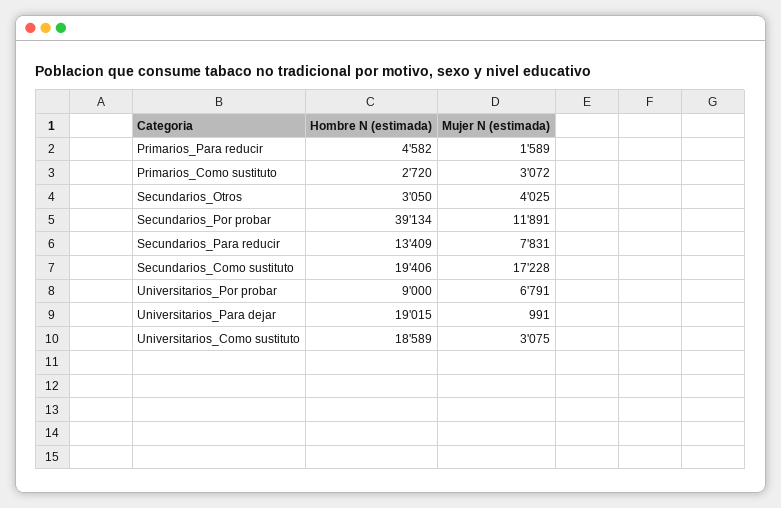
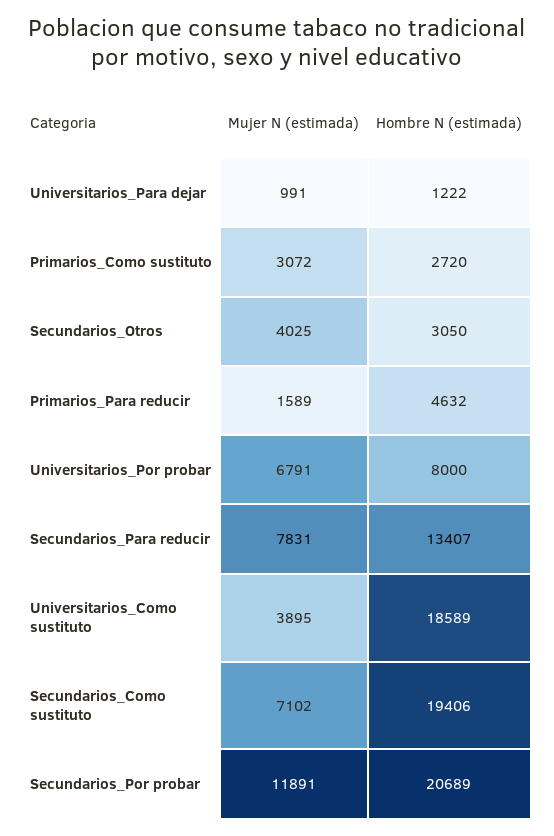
  {
    "Hombre N (estimada)": {
-     "Primarios_Para reducir": 4582,
+     "Primarios_Para reducir": 4632,
      "Primarios_Como sustituto": 2720,
      "Secundarios_Otros": 3050,
-     "Secundarios_Por probar": 39134,
+     "Secundarios_Por probar": 20689,
-     "Secundarios_Para reducir": 13409,
+     "Secundarios_Para reducir": 13407,
      "Secundarios_Como sustituto": 19406,
-     "Universitarios_Por probar": 9000,
+     "Universitarios_Por probar": 8000,
-     "Universitarios_Para dejar": 19015,
+     "Universitarios_Para dejar": 1222,
      "Universitarios_Como sustituto": 18589
    },
    "Mujer N (estimada)": {
      "Primarios_Para reducir": 1589,
      "Primarios_Como sustituto": 3072,
      "Secundarios_Otros": 4025,
      "Secundarios_Por probar": 11891,
      "Secundarios_Para reducir": 7831,
-     "Secundarios_Como sustituto": 17228,
+     "Secundarios_Como sustituto": 7102,
      "Universitarios_Por probar": 6791,
      "Universitarios_Para dejar": 991,
-     "Universitarios_Como sustituto": 3075
+     "Universitarios_Como sustituto": 3895
    }
  }

